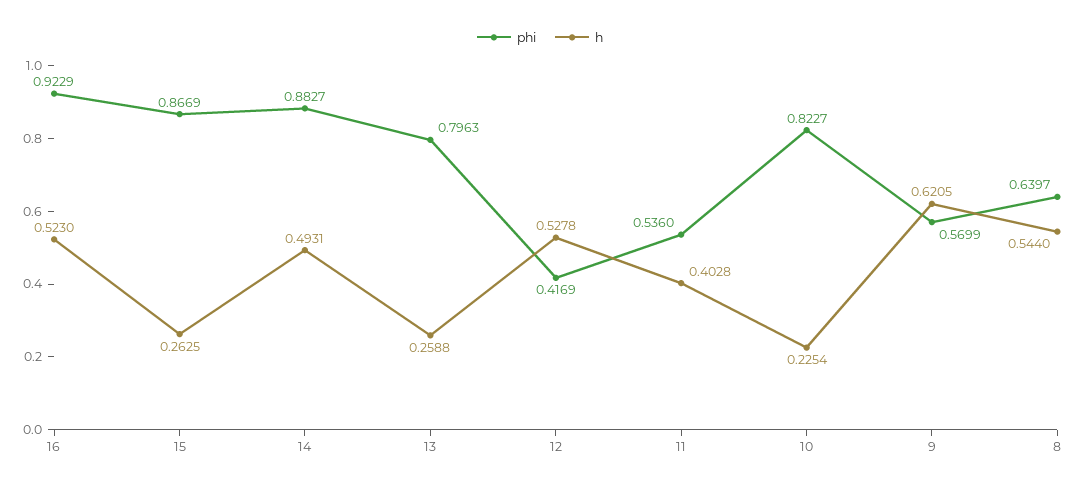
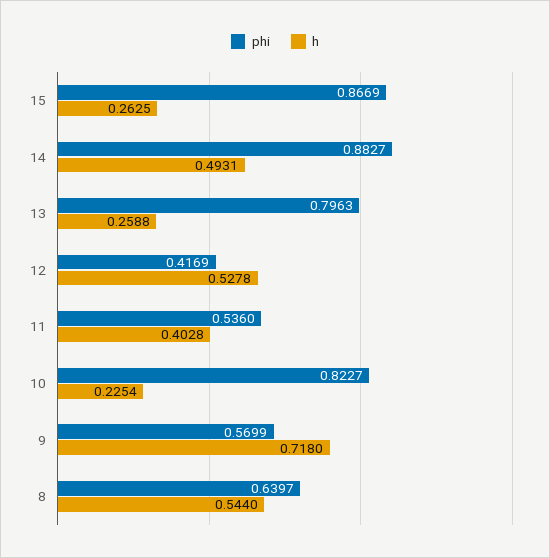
  {
    "phi": {
-     "16": 0.9229,
      "15": 0.8669,
      "14": 0.8827,
      "13": 0.7963,
      "12": 0.4169,
      "11": 0.536,
      "10": 0.8227,
      "9": 0.5699,
      "8": 0.6397
    },
    "h": {
-     "16": 0.523,
      "15": 0.2625,
      "14": 0.4931,
      "13": 0.2588,
      "12": 0.5278,
      "11": 0.4028,
      "10": 0.2254,
-     "9": 0.6205,
+     "9": 0.718,
      "8": 0.544
    }
  }

